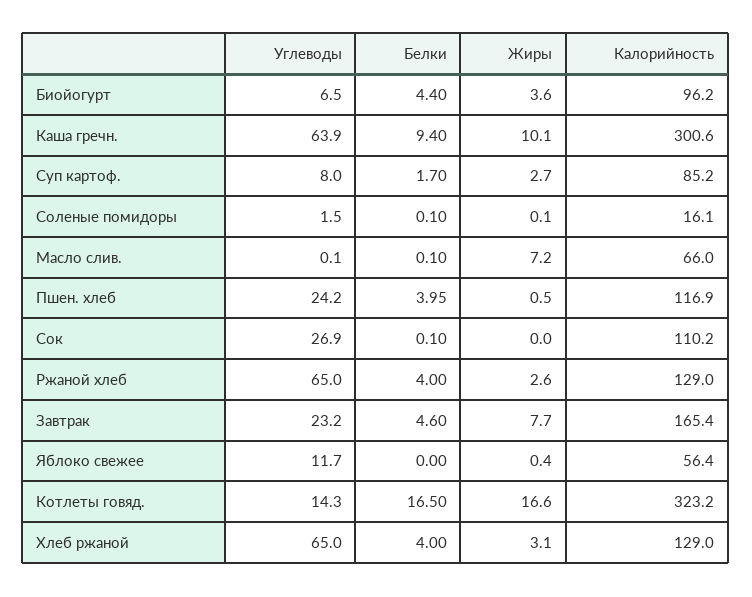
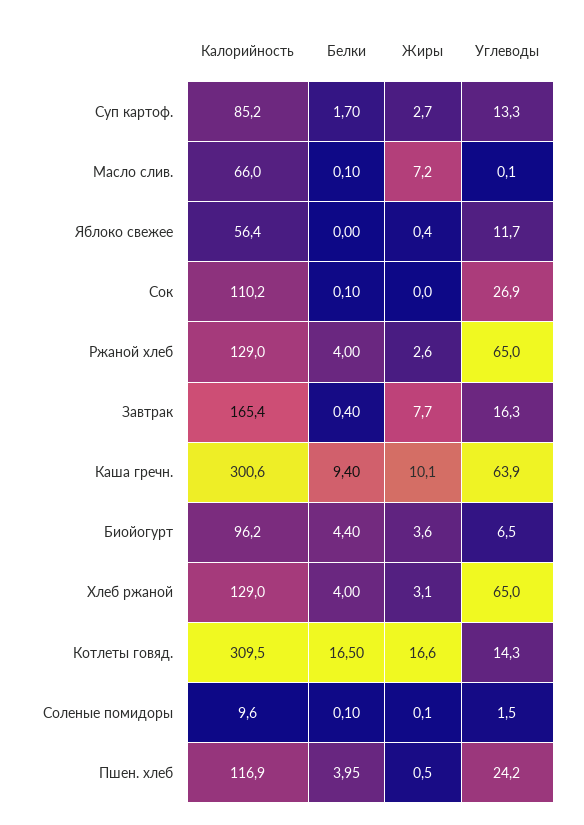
  {
    "Углеводы": {
      "Биойогурт": 6.5,
      "Каша гречн.": 63.9,
-     "Суп картоф.": 8,
+     "Суп картоф.": 13.3,
      "Соленые помидоры": 1.5,
      "Масло слив.": 0.1,
      "Пшен. хлеб": 24.2,
      "Сок": 26.9,
      "Ржаной хлеб": 65,
-     "Завтрак": 23.2,
+     "Завтрак": 16.3,
      "Яблоко свежее": 11.7,
      "Котлеты говяд.": 14.3,
      "Хлеб ржаной": 65
    },
    "Белки": {
      "Биойогурт": 4.4,
      "Каша гречн.": 9.4,
      "Суп картоф.": 1.7,
      "Соленые помидоры": 0.1,
      "Масло слив.": 0.1,
      "Пшен. хлеб": 3.95,
      "Сок": 0.1,
      "Ржаной хлеб": 4,
-     "Завтрак": 4.6,
+     "Завтрак": 0.4,
      "Яблоко свежее": 0,
      "Котлеты говяд.": 16.5,
      "Хлеб ржаной": 4
    },
    "Жиры": {
      "Биойогурт": 3.6,
      "Каша гречн.": 10.1,
      "Суп картоф.": 2.7,
      "Соленые помидоры": 0.1,
      "Масло слив.": 7.2,
      "Пшен. хлеб": 0.5,
      "Сок": 0,
      "Ржаной хлеб": 2.6,
      "Завтрак": 7.7,
      "Яблоко свежее": 0.4,
      "Котлеты говяд.": 16.6,
      "Хлеб ржаной": 3.1
    },
    "Калорийность": {
      "Биойогурт": 96.2,
      "Каша гречн.": 300.6,
      "Суп картоф.": 85.2,
-     "Соленые помидоры": 16.1,
+     "Соленые помидоры": 9.6,
      "Масло слив.": 66,
      "Пшен. хлеб": 116.9,
      "Сок": 110.2,
      "Ржаной хлеб": 129,
      "Завтрак": 165.4,
      "Яблоко свежее": 56.4,
-     "Котлеты говяд.": 323.2,
+     "Котлеты говяд.": 309.5,
      "Хлеб ржаной": 129
    }
  }

